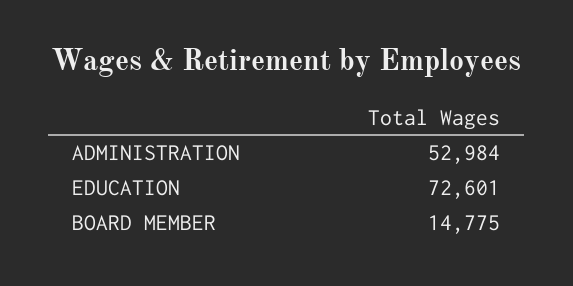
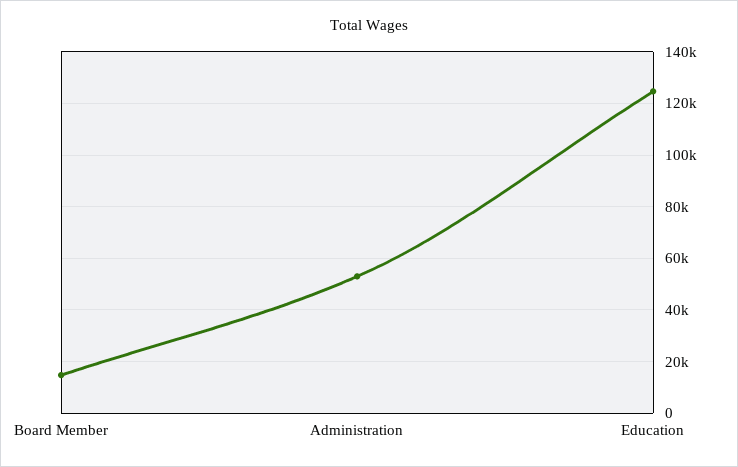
  {
    "ADMINISTRATION": 52984,
-   "EDUCATION": 72601,
+   "EDUCATION": 125000,
    "BOARD MEMBER": 14775
  }

